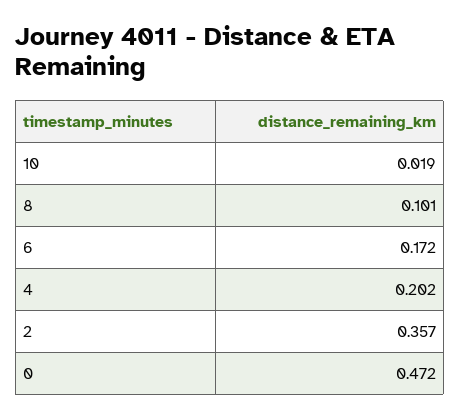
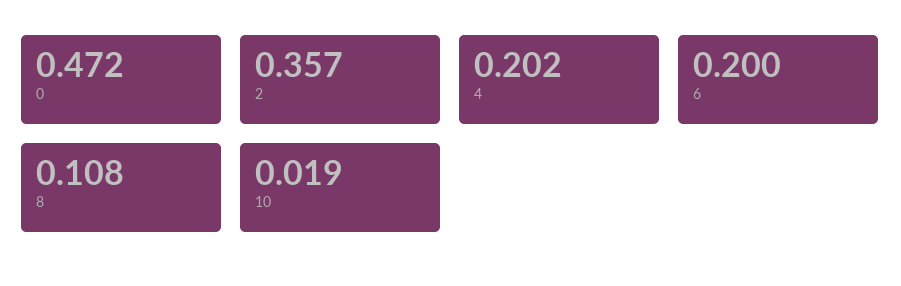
  {
    "10": 0.019,
-   "8": 0.101,
+   "8": 0.108,
-   "6": 0.172,
+   "6": 0.2,
    "4": 0.202,
    "2": 0.357,
    "0": 0.472
  }

